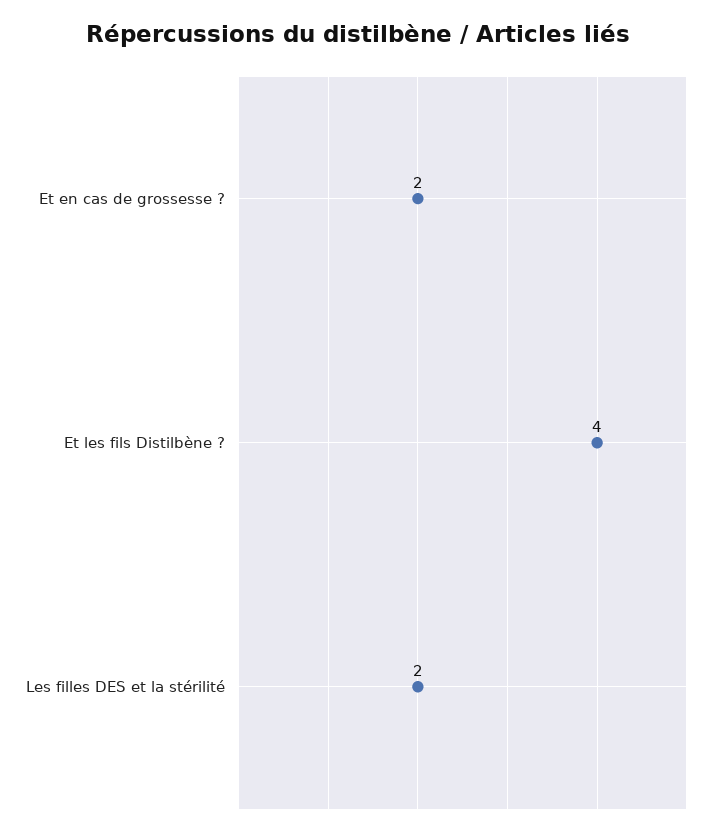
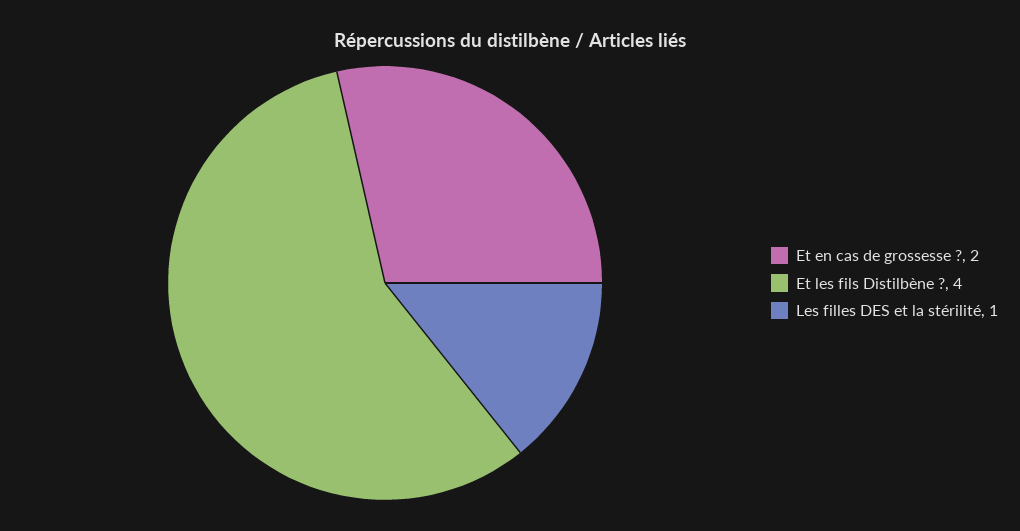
  {
    "Et en cas de grossesse ?": 2,
    "Et les fils Distilbène ?": 4,
-   "Les filles DES et la stérilité": 2
+   "Les filles DES et la stérilité": 1
  }

